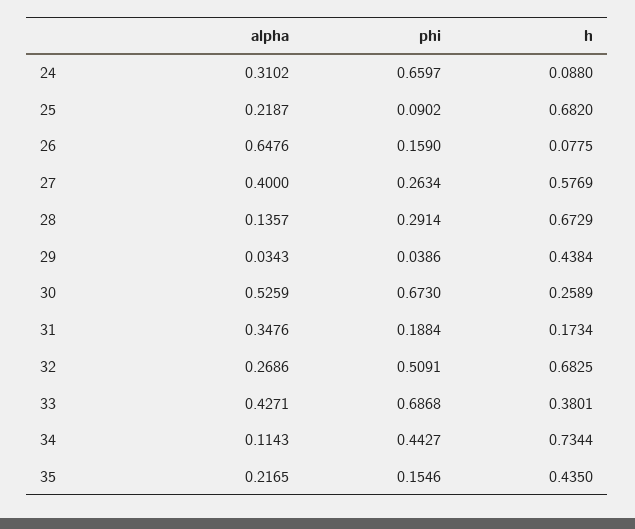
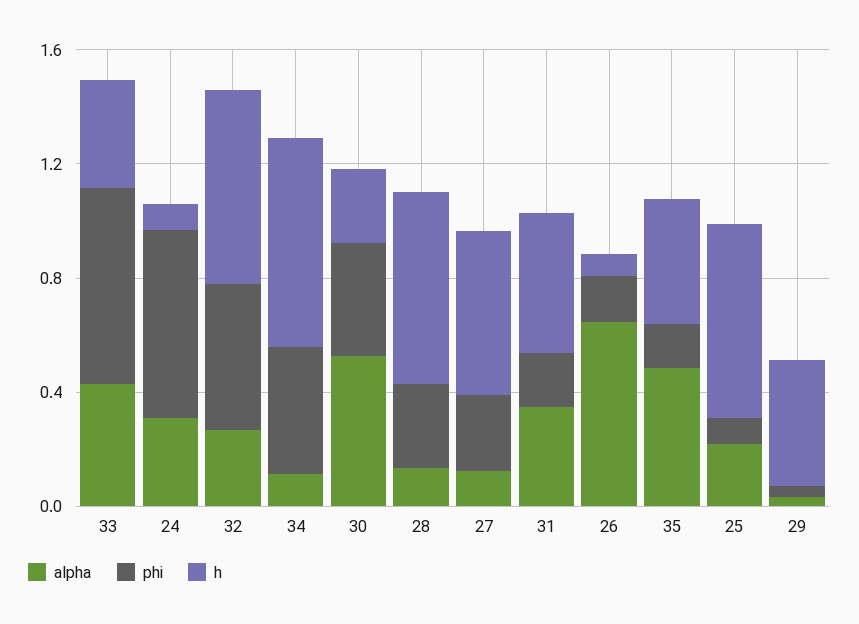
  {
    "alpha": {
      "24": 0.3102,
      "25": 0.2187,
      "26": 0.6476,
-     "27": 0.4,
+     "27": 0.1,
      "28": 0.1357,
      "29": 0.0343,
      "30": 0.5259,
      "31": 0.3476,
      "32": 0.2686,
      "33": 0.4271,
      "34": 0.1143,
-     "35": 0.2165
+     "35": 0.5
    },
    "phi": {
      "24": 0.6597,
      "25": 0.0902,
      "26": 0.159,
      "27": 0.2634,
      "28": 0.2914,
      "29": 0.0386,
-     "30": 0.673,
+     "30": 0.4,
      "31": 0.1884,
      "32": 0.5091,
      "33": 0.6868,
      "34": 0.4427,
      "35": 0.1546
    },
    "h": {
      "24": 0.088,
      "25": 0.682,
      "26": 0.0775,
      "27": 0.5769,
      "28": 0.6729,
      "29": 0.4384,
      "30": 0.2589,
-     "31": 0.1734,
+     "31": 0.5,
      "32": 0.6825,
      "33": 0.3801,
      "34": 0.7344,
      "35": 0.435
    }
  }

